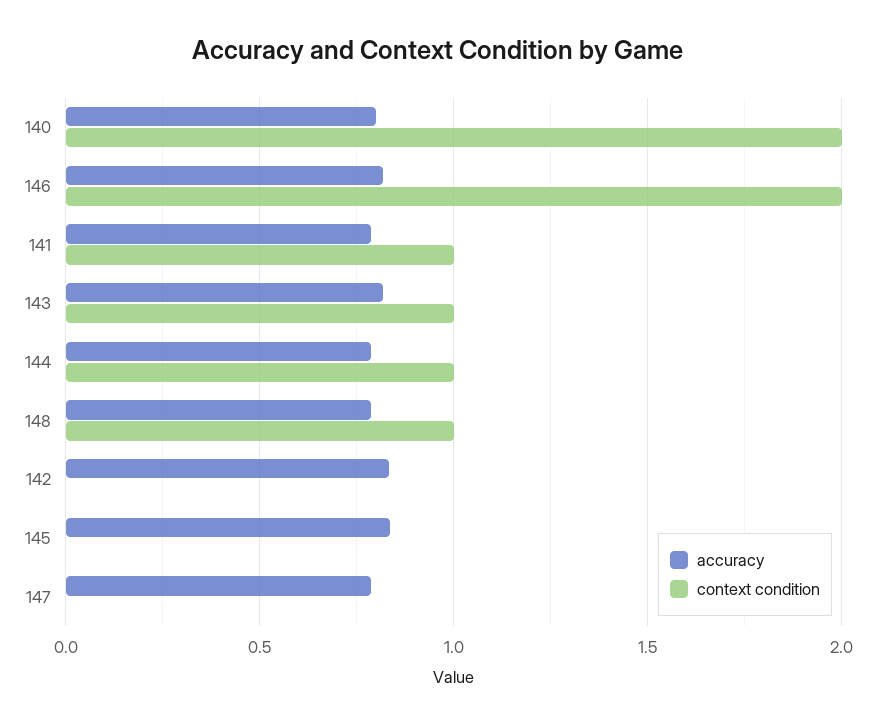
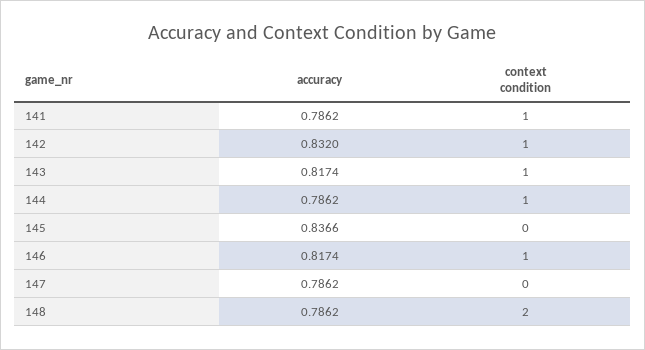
  {
    "accuracy": {
-     "140": 0.8,
      "146": 0.8174,
      "141": 0.7862,
      "143": 0.8174,
      "144": 0.7862,
      "148": 0.7862,
      "142": 0.832,
      "145": 0.8366,
      "147": 0.7862
    },
    "context condition": {
-     "140": 2,
-     "146": 2,
+     "146": 1,
      "141": 1,
      "143": 1,
      "144": 1,
-     "148": 1,
+     "148": 2,
-     "142": 0,
+     "142": 1,
      "145": 0,
      "147": 0
    }
  }

